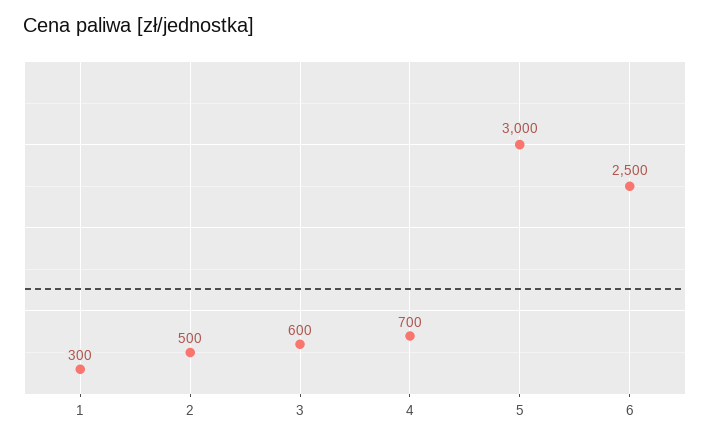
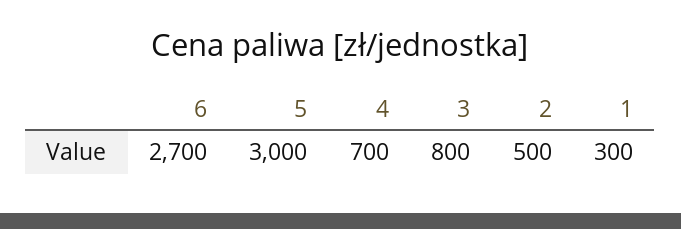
  {
    "1": 300,
    "2": 500,
-   "3": 600,
+   "3": 800,
    "4": 700,
    "5": 3000,
-   "6": 2500
+   "6": 2700
  }

